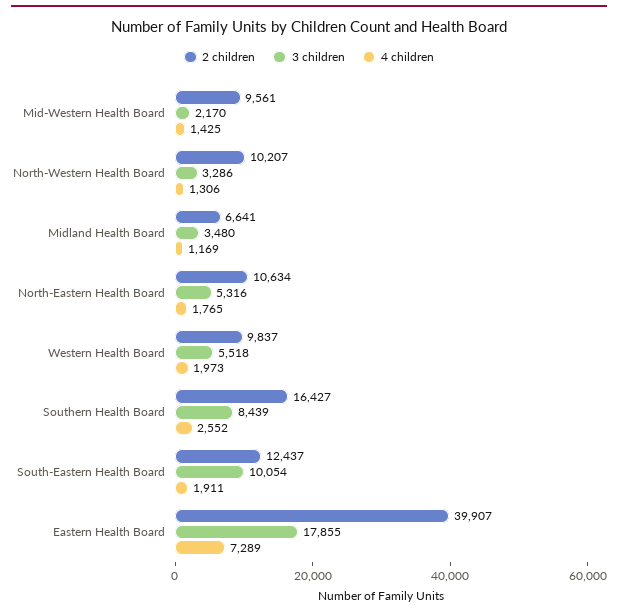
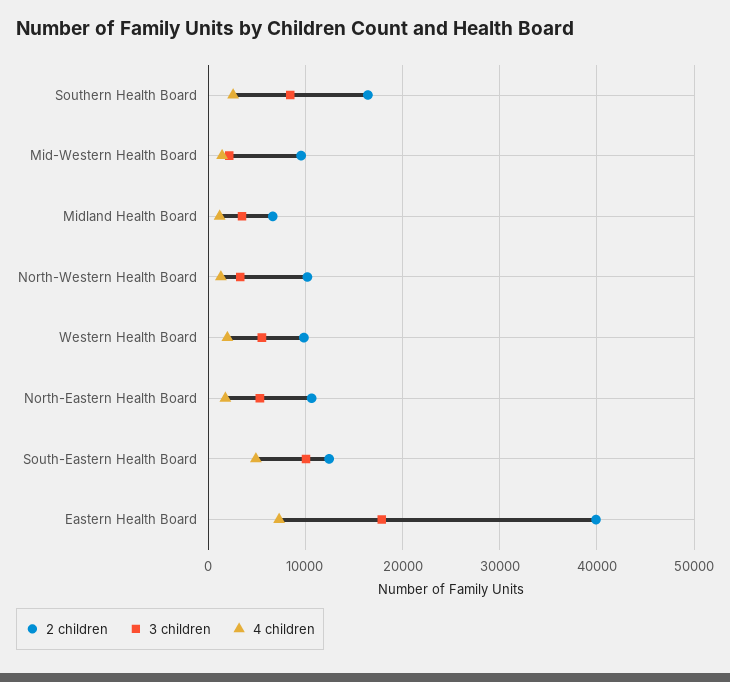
  {
    "2 children": {
      "Mid-Western Health Board": 9561,
      "North-Western Health Board": 10207,
      "Midland Health Board": 6641,
      "North-Eastern Health Board": 10634,
      "Western Health Board": 9837,
      "Southern Health Board": 16427,
      "South-Eastern Health Board": 12437,
      "Eastern Health Board": 39907
    },
    "3 children": {
      "Mid-Western Health Board": 2170,
      "North-Western Health Board": 3286,
      "Midland Health Board": 3480,
      "North-Eastern Health Board": 5316,
      "Western Health Board": 5518,
      "Southern Health Board": 8439,
      "South-Eastern Health Board": 10054,
      "Eastern Health Board": 17855
    },
    "4 children": {
      "Mid-Western Health Board": 1425,
      "North-Western Health Board": 1306,
      "Midland Health Board": 1169,
      "North-Eastern Health Board": 1765,
      "Western Health Board": 1973,
      "Southern Health Board": 2552,
-     "South-Eastern Health Board": 1911,
+     "South-Eastern Health Board": 5000,
      "Eastern Health Board": 7289
    }
  }

